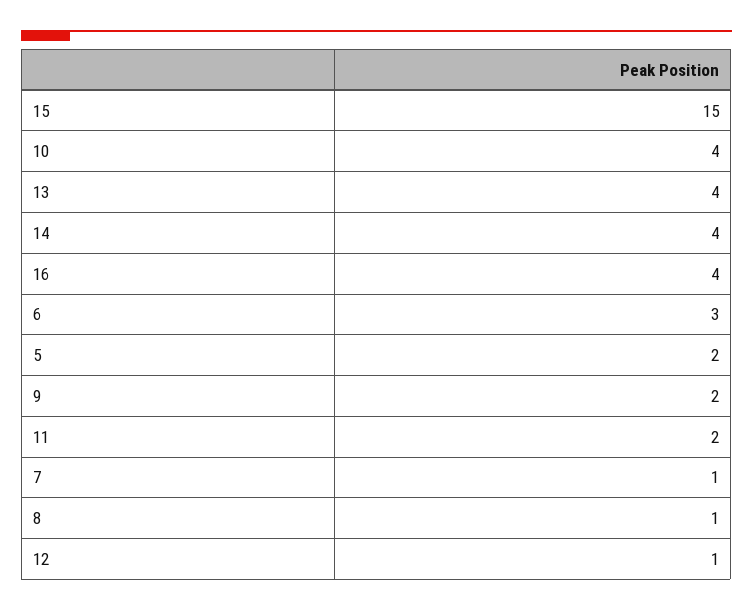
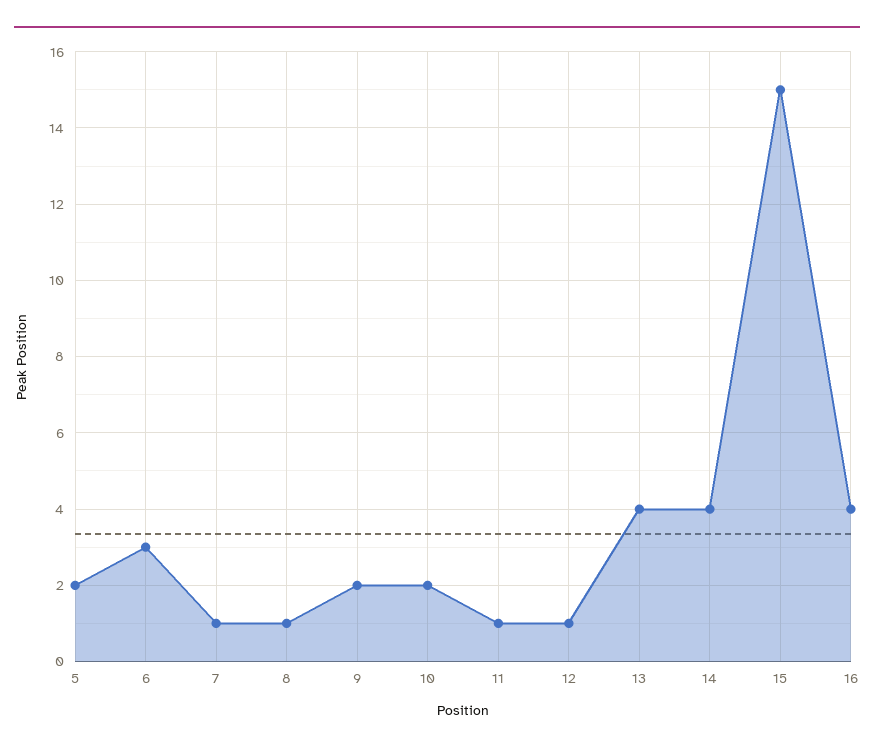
  {
    "15": 15,
-   "10": 4,
+   "10": 2,
    "13": 4,
    "14": 4,
    "16": 4,
    "6": 3,
    "5": 2,
    "9": 2,
-   "11": 2,
+   "11": 1,
    "7": 1,
    "8": 1,
    "12": 1
  }

